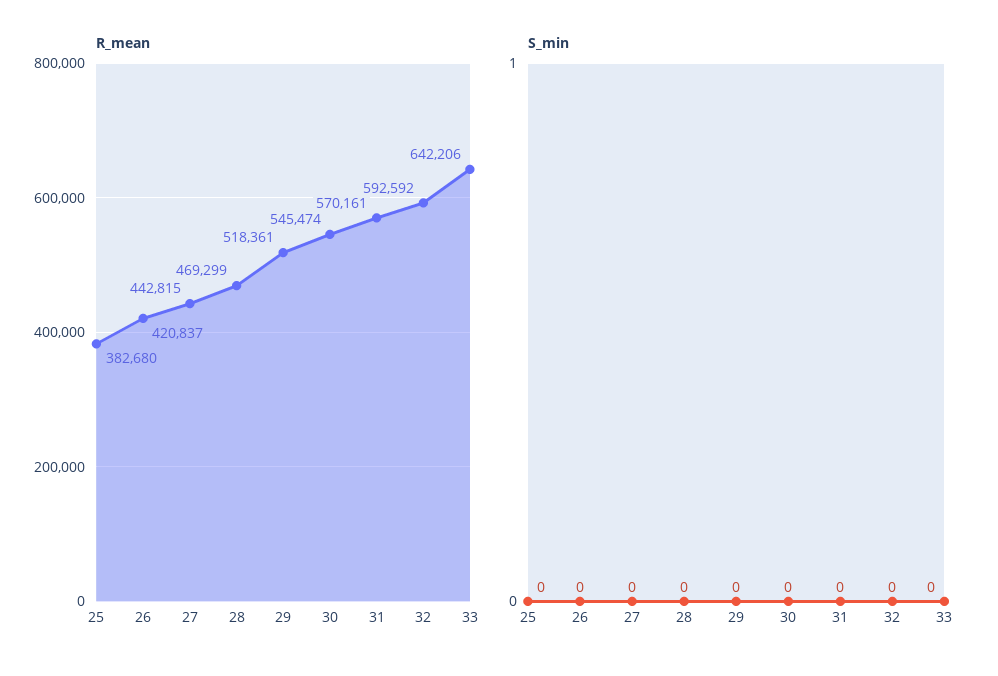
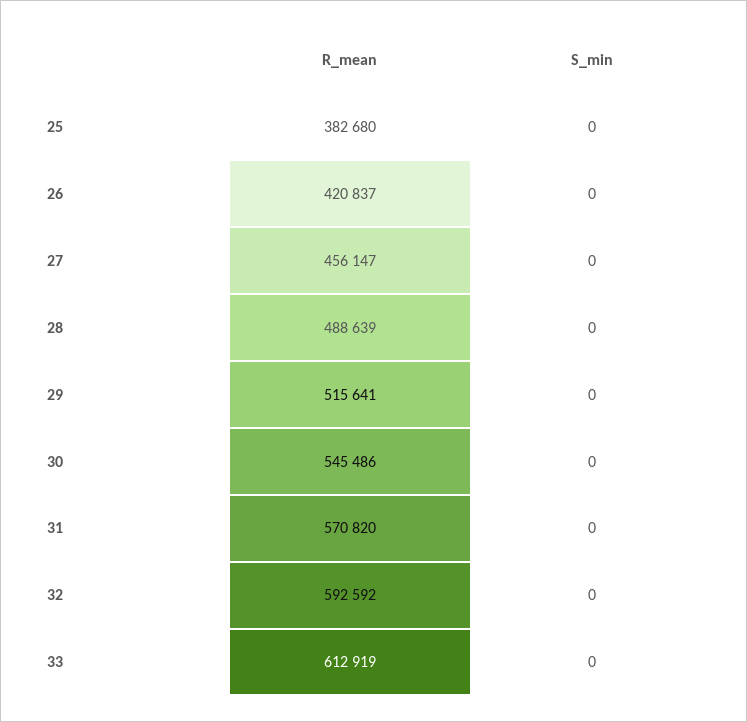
  {
    "R_mean": {
      "25": 382680,
      "26": 420837,
-     "27": 442815,
+     "27": 456147,
-     "28": 469299,
+     "28": 488639,
-     "29": 518361,
+     "29": 515641,
-     "30": 545474,
+     "30": 545486,
-     "31": 570161,
+     "31": 570820,
      "32": 592592,
-     "33": 642206
+     "33": 612919
    },
    "S_min": {
      "25": 0,
      "26": 0,
      "27": 0,
      "28": 0,
      "29": 0,
      "30": 0,
      "31": 0,
      "32": 0,
      "33": 0
    }
  }

